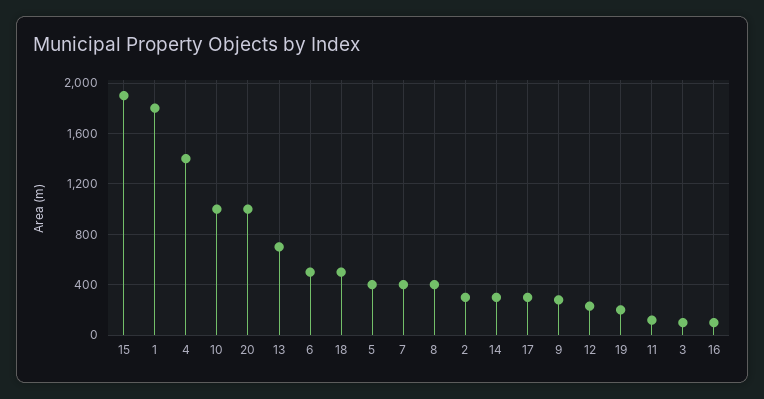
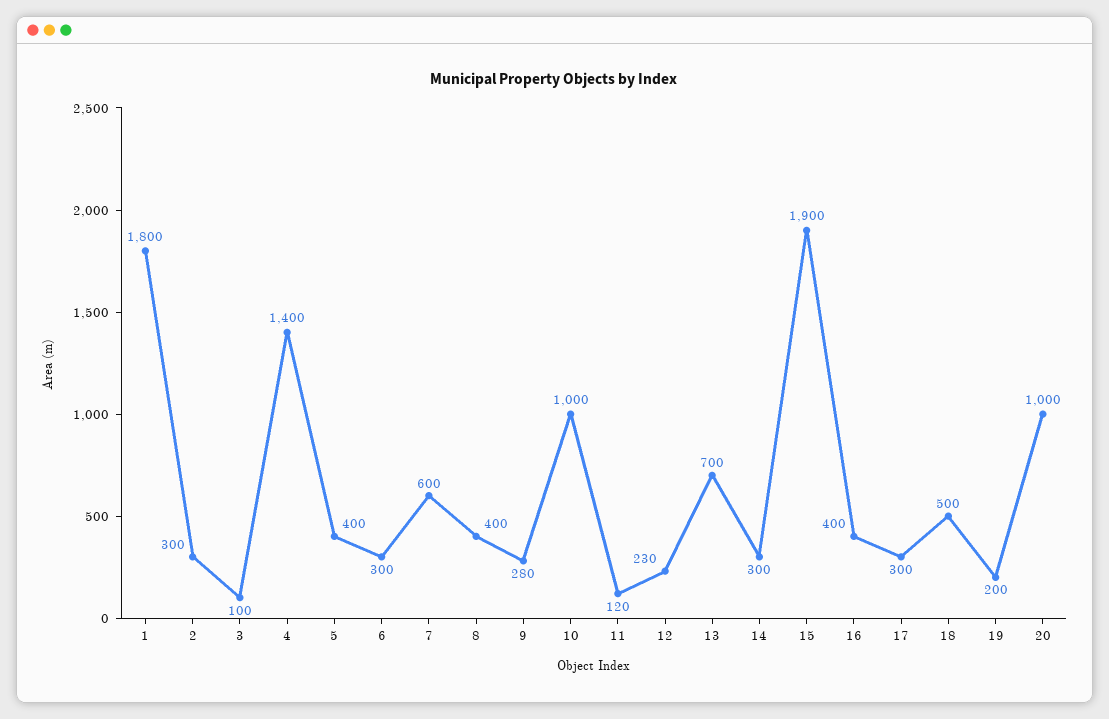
  {
    "15": 1900,
    "1": 1800,
    "4": 1400,
    "10": 1000,
    "20": 1000,
    "13": 700,
-   "6": 500,
+   "6": 300,
    "18": 500,
    "5": 400,
-   "7": 400,
+   "7": 600,
    "8": 400,
    "2": 300,
    "14": 300,
    "17": 300,
    "9": 280,
    "12": 230,
    "19": 200,
    "11": 120,
    "3": 100,
-   "16": 100
+   "16": 400
  }

